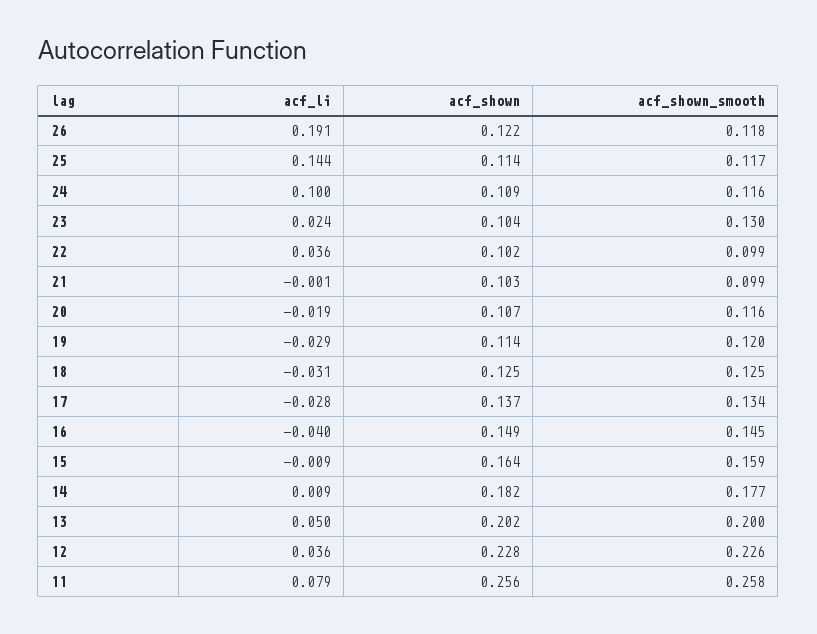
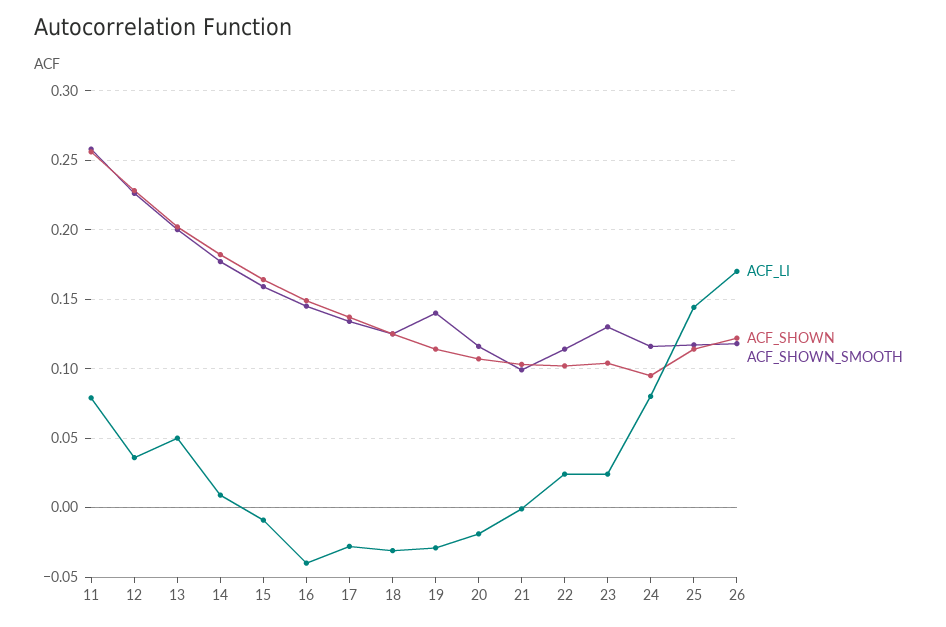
  {
    "acf_li": {
-     "26": 0.191,
+     "26": 0.17,
      "25": 0.144,
-     "24": 0.1,
+     "24": 0.08,
      "23": 0.024,
-     "22": 0.036,
+     "22": 0.025,
      "21": -0.001,
      "20": -0.019,
      "19": -0.029,
      "18": -0.031,
      "17": -0.028,
      "16": -0.04,
      "15": -0.009,
      "14": 0.009,
      "13": 0.05,
      "12": 0.036,
      "11": 0.079
    },
    "acf_shown": {
      "26": 0.122,
      "25": 0.114,
-     "24": 0.109,
+     "24": 0.095,
      "23": 0.104,
      "22": 0.102,
      "21": 0.103,
      "20": 0.107,
      "19": 0.114,
      "18": 0.125,
      "17": 0.137,
      "16": 0.149,
      "15": 0.164,
      "14": 0.182,
      "13": 0.202,
      "12": 0.228,
      "11": 0.256
    },
    "acf_shown_smooth": {
      "26": 0.118,
      "25": 0.117,
      "24": 0.116,
      "23": 0.13,
-     "22": 0.099,
+     "22": 0.115,
      "21": 0.099,
      "20": 0.116,
-     "19": 0.12,
+     "19": 0.14,
      "18": 0.125,
      "17": 0.134,
      "16": 0.145,
      "15": 0.159,
      "14": 0.177,
      "13": 0.2,
      "12": 0.226,
      "11": 0.258
    }
  }

